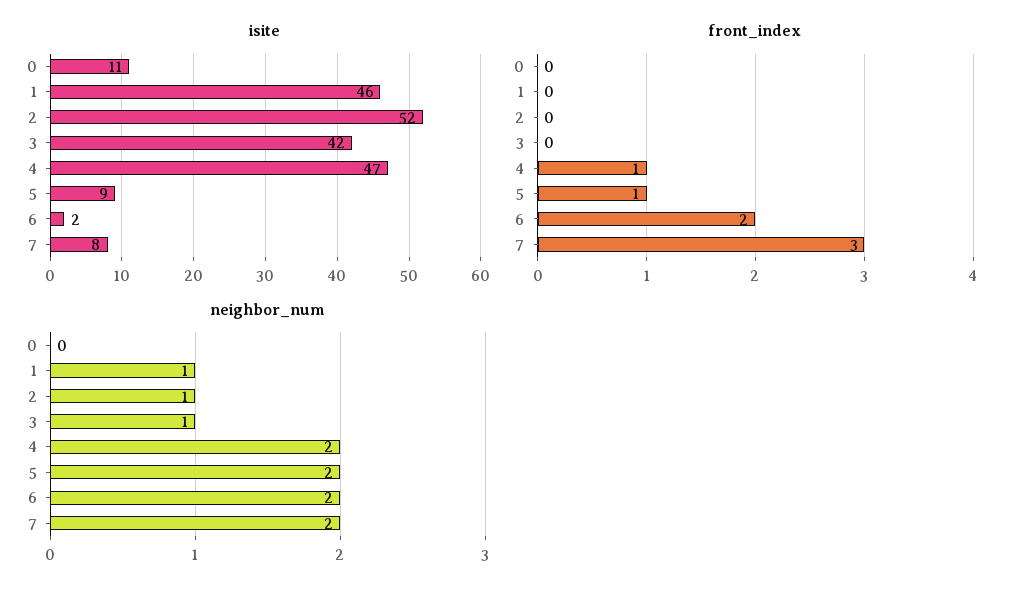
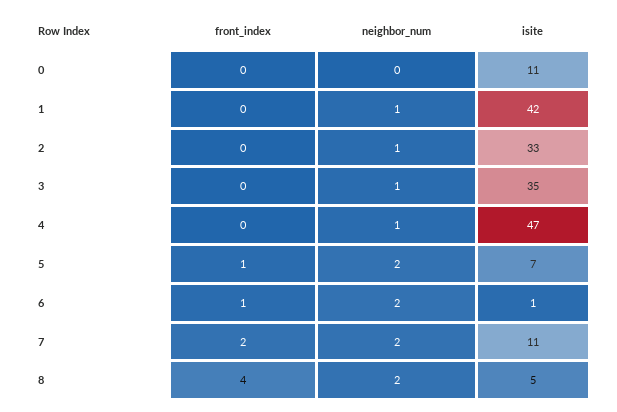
  {
    "isite": {
      "0": 11,
-     "1": 46,
+     "1": 42,
-     "2": 52,
+     "2": 33,
-     "3": 42,
+     "3": 35,
      "4": 47,
-     "5": 9,
+     "5": 7,
-     "6": 2,
+     "6": 1,
-     "7": 8
+     "7": 11,
+     "8": 5
    },
    "front_index": {
      "0": 0,
      "1": 0,
      "2": 0,
      "3": 0,
-     "4": 1,
+     "4": 0,
      "5": 1,
-     "6": 2,
+     "6": 1,
-     "7": 3
+     "7": 2,
+     "8": 4
    },
    "neighbor_num": {
      "0": 0,
      "1": 1,
      "2": 1,
      "3": 1,
-     "4": 2,
+     "4": 1,
      "5": 2,
      "6": 2,
-     "7": 2
+     "7": 2,
+     "8": 2
    }
  }

